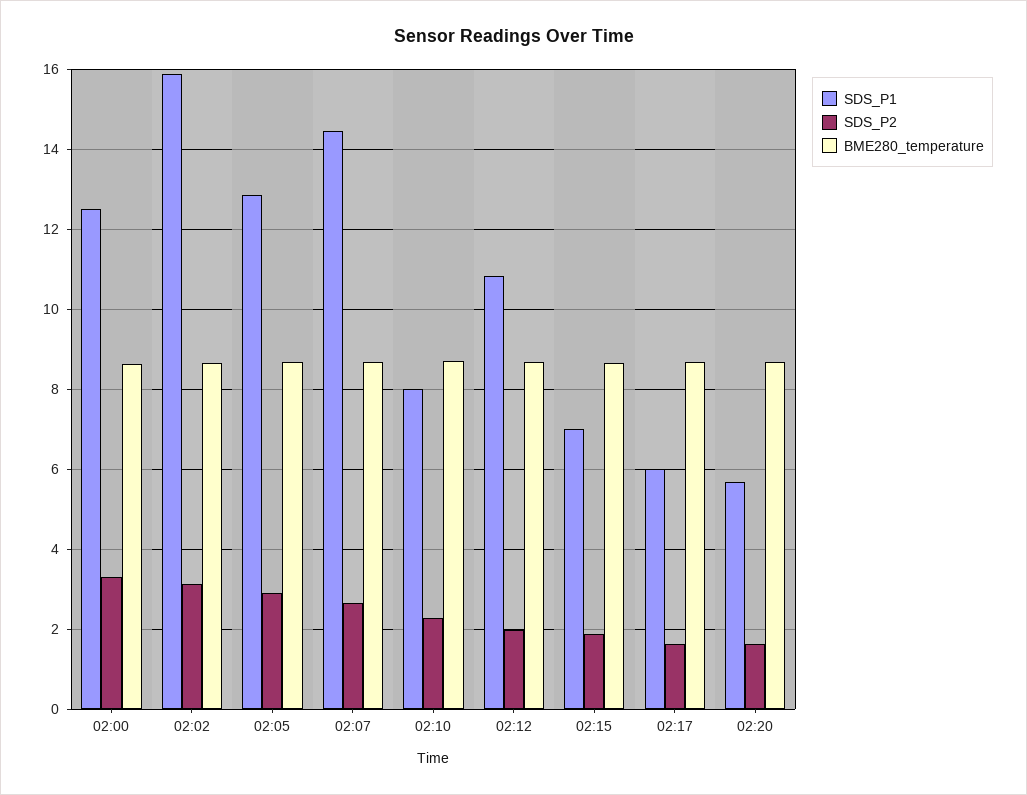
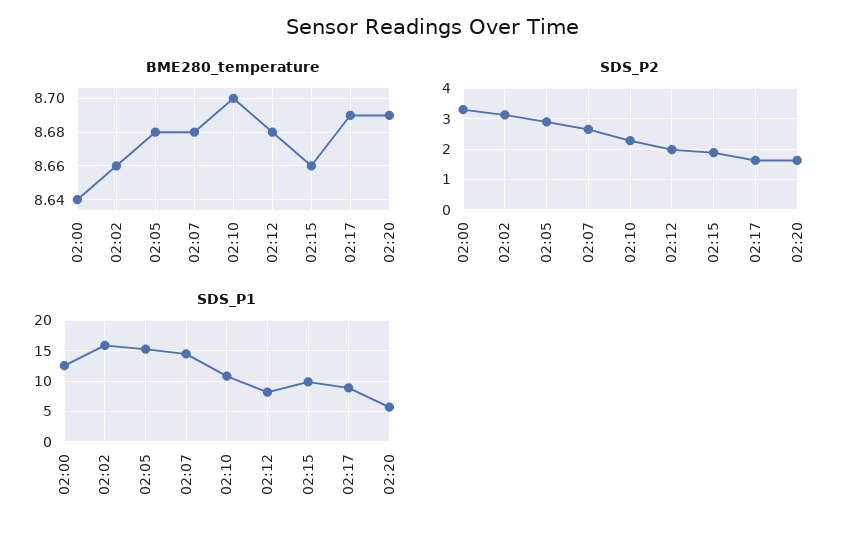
  {
    "SDS_P1": {
      "02:00": 12.6,
      "02:02": 15.8,
-     "02:05": 12.8,
+     "02:05": 15,
      "02:07": 14.4,
-     "02:10": 8,
+     "02:10": 11,
-     "02:12": 10.8,
+     "02:12": 8,
-     "02:15": 7,
+     "02:15": 10,
-     "02:17": 6,
+     "02:17": 9,
      "02:20": 5.6
    },
    "SDS_P2": {
      "02:00": 3.4,
      "02:02": 3.2,
      "02:05": 3,
      "02:07": 2.6,
      "02:10": 2.2,
      "02:12": 2,
      "02:15": 1.8,
      "02:17": 1.6,
      "02:20": 1.6
    },
    "BME280_temperature": {
      "02:00": 8.64,
      "02:02": 8.66,
      "02:05": 8.68,
      "02:07": 8.68,
      "02:10": 8.7,
      "02:12": 8.68,
      "02:15": 8.66,
      "02:17": 8.69,
      "02:20": 8.69
    }
  }

